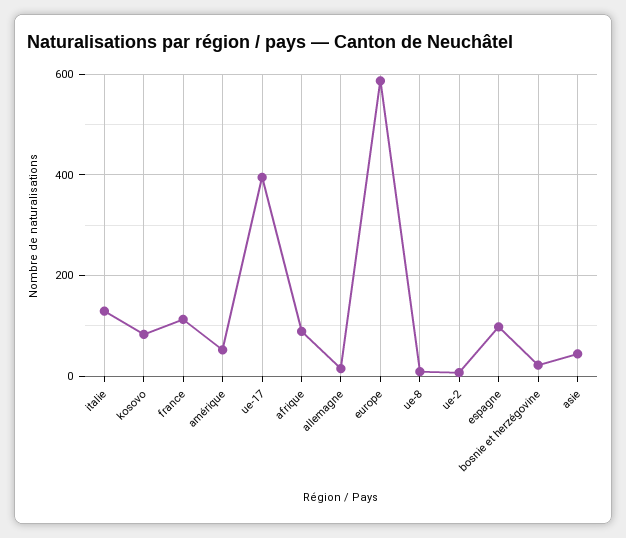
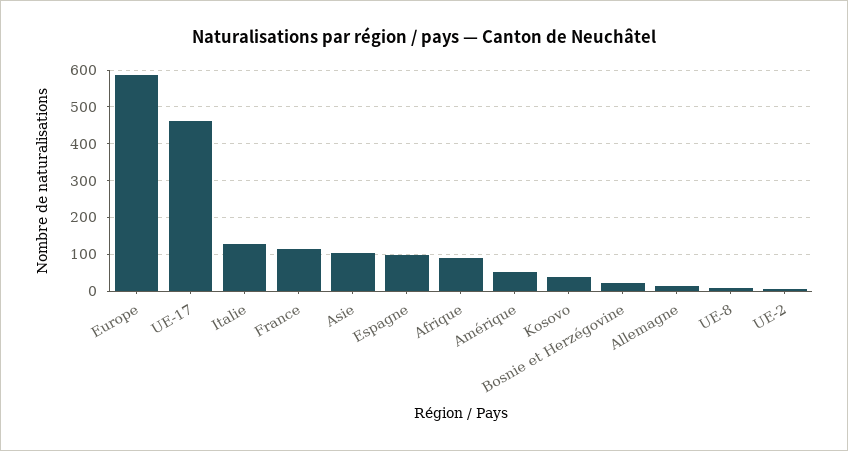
  {
    "italie": 120,
-   "kosovo": 80,
+   "kosovo": 40,
    "france": 120,
    "amérique": 60,
-   "ue-17": 400,
+   "ue-17": 460,
    "afrique": 80,
    "allemagne": 20,
    "europe": 580,
    "ue-8": 0,
    "ue-2": 0,
    "espagne": 100,
    "bosnie et herzégovine": 20,
-   "asie": 40
+   "asie": 100
  }

